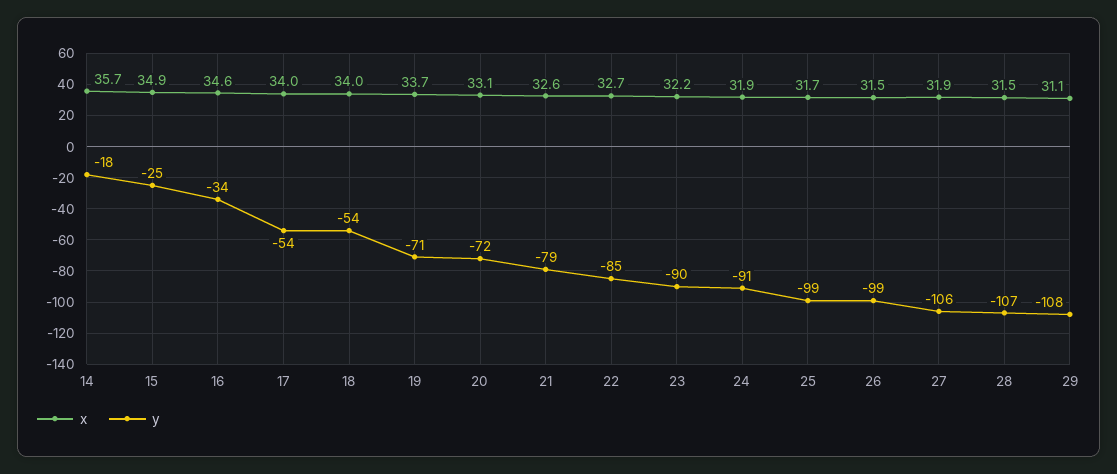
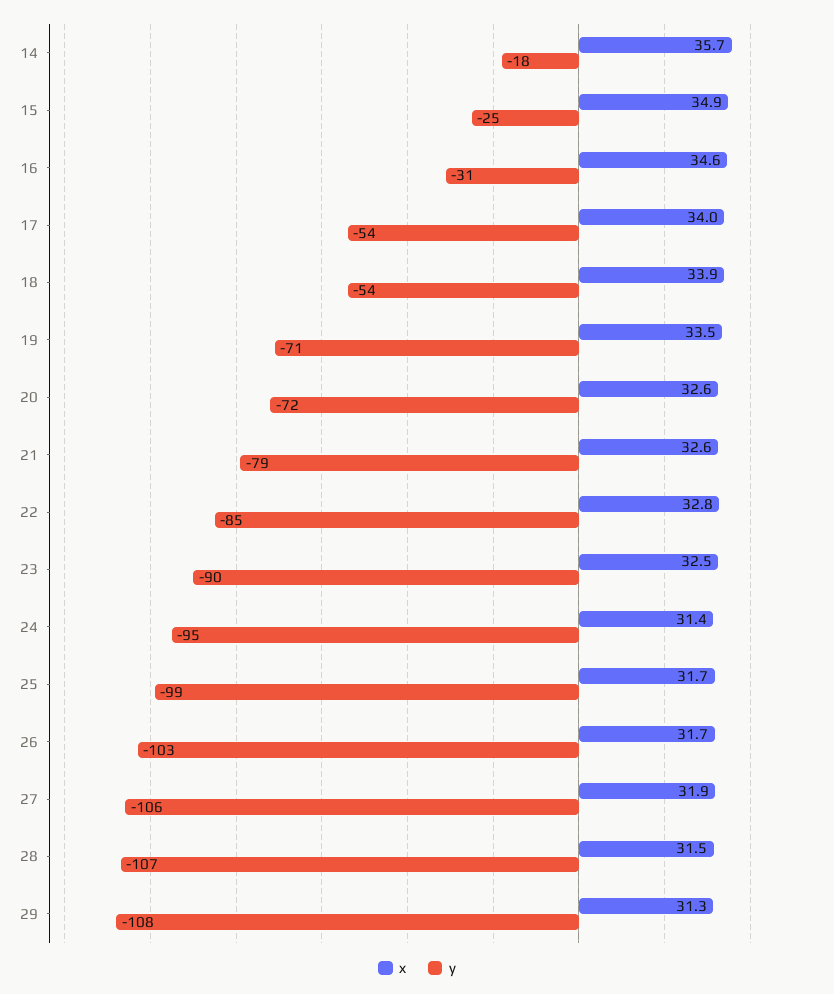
  {
    "x": {
      "14": 35.7,
      "15": 34.9,
      "16": 34.6,
      "17": 34,
-     "18": 34,
+     "18": 33.9,
-     "19": 33.7,
+     "19": 33.5,
-     "20": 33.1,
+     "20": 32.6,
      "21": 32.6,
-     "22": 32.7,
+     "22": 32.8,
-     "23": 32.2,
+     "23": 32.5,
-     "24": 31.9,
+     "24": 31.4,
      "25": 31.7,
-     "26": 31.5,
+     "26": 31.7,
      "27": 31.9,
      "28": 31.5,
-     "29": 31.1
+     "29": 31.3
    },
    "y": {
      "14": -18,
      "15": -25,
-     "16": -34,
+     "16": -31,
      "17": -54,
      "18": -54,
      "19": -71,
      "20": -72,
      "21": -79,
      "22": -85,
      "23": -90,
-     "24": -91,
+     "24": -95,
      "25": -99,
-     "26": -99,
+     "26": -103,
      "27": -106,
      "28": -107,
      "29": -108
    }
  }

